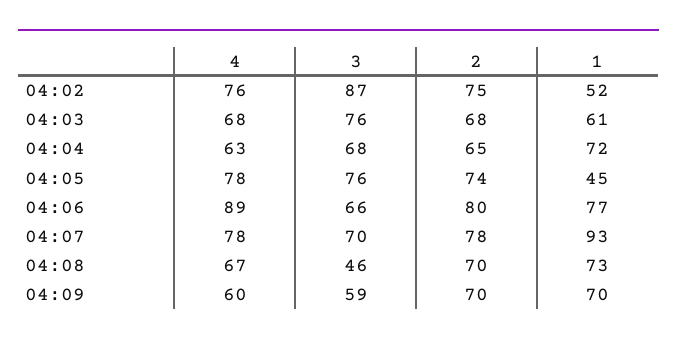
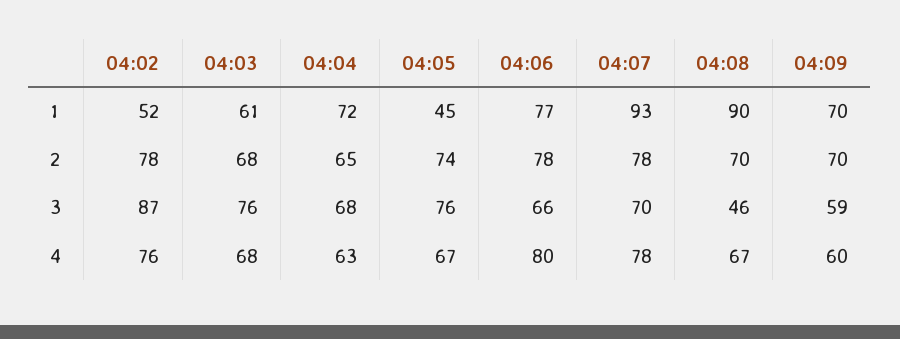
  {
    "4": {
      "04:02": 76,
      "04:03": 68,
      "04:04": 63,
-     "04:05": 78,
+     "04:05": 67,
-     "04:06": 89,
+     "04:06": 80,
      "04:07": 78,
      "04:08": 67,
      "04:09": 60
    },
    "3": {
      "04:02": 87,
      "04:03": 76,
      "04:04": 68,
      "04:05": 76,
      "04:06": 66,
      "04:07": 70,
      "04:08": 46,
      "04:09": 59
    },
    "2": {
-     "04:02": 75,
+     "04:02": 78,
      "04:03": 68,
      "04:04": 65,
      "04:05": 74,
-     "04:06": 80,
+     "04:06": 78,
      "04:07": 78,
      "04:08": 70,
      "04:09": 70
    },
    "1": {
      "04:02": 52,
      "04:03": 61,
      "04:04": 72,
      "04:05": 45,
      "04:06": 77,
      "04:07": 93,
-     "04:08": 73,
+     "04:08": 90,
      "04:09": 70
    }
  }

